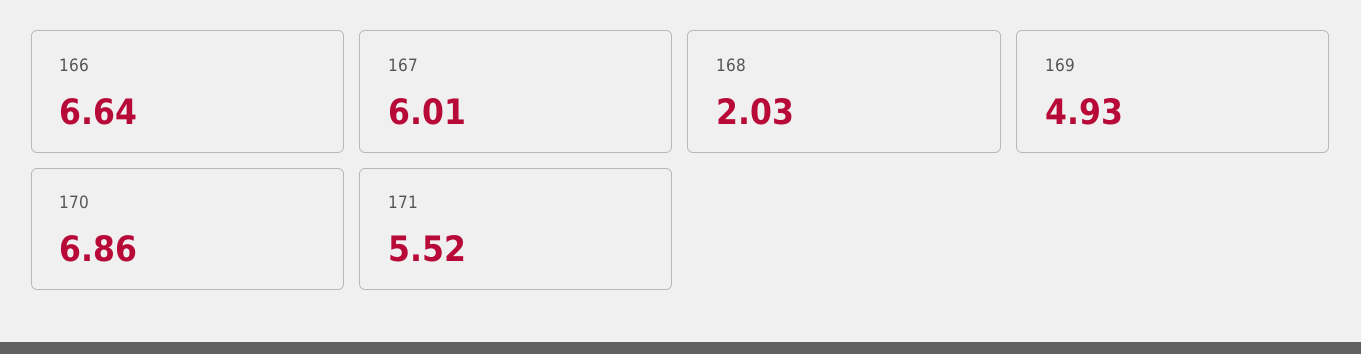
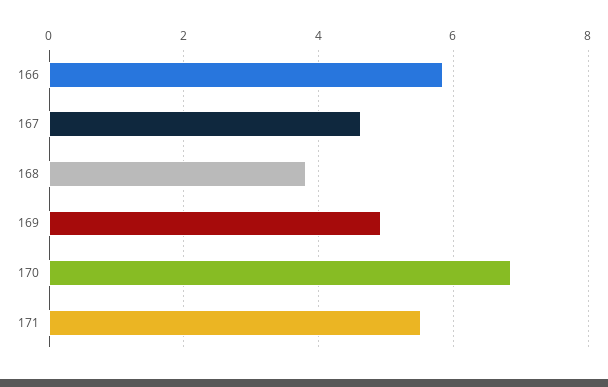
  {
-   "166": 6.64,
+   "166": 5.8,
-   "167": 6.01,
+   "167": 4.6,
-   "168": 2.03,
+   "168": 3.8,
    "169": 4.93,
    "170": 6.86,
    "171": 5.52
  }

